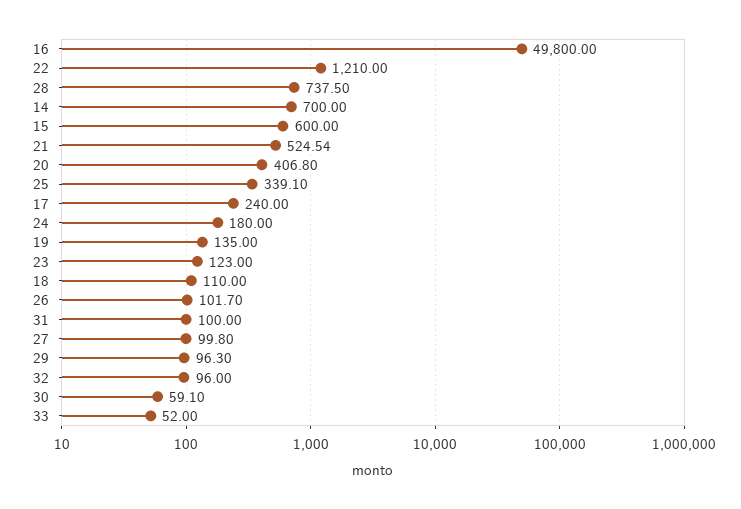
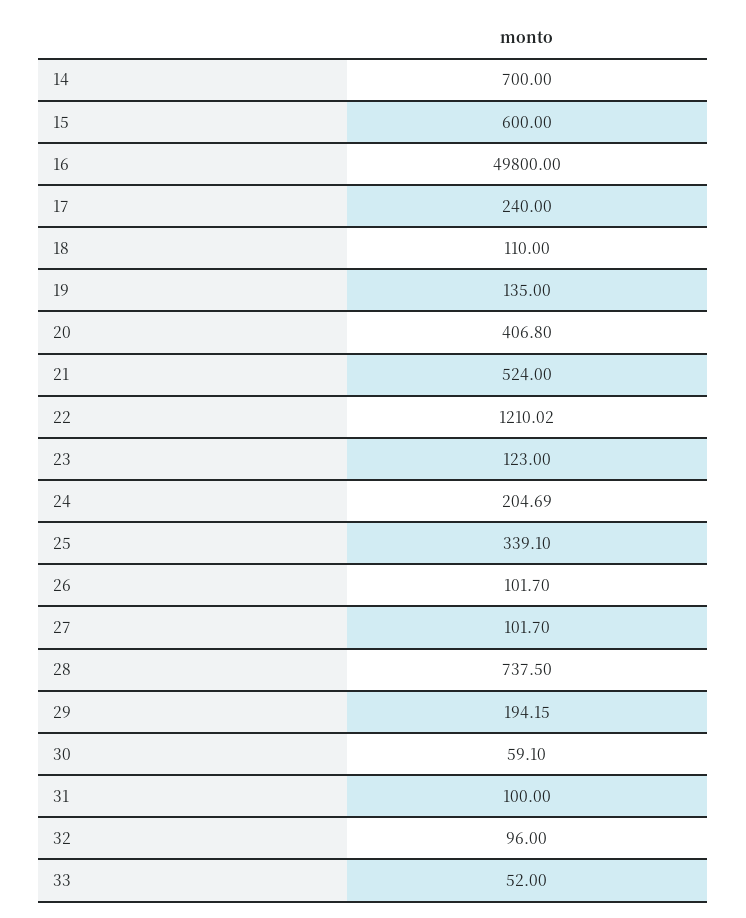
  {
    "16": 49800,
-   "22": 1210,
+   "22": 1210.02,
    "28": 737.5,
    "14": 700,
    "15": 600,
-   "21": 524.54,
+   "21": 524,
    "20": 406.8,
    "25": 339.1,
    "17": 240,
-   "24": 180,
+   "24": 204.69,
    "19": 135,
    "23": 123,
    "18": 110,
    "26": 101.7,
    "31": 100,
-   "27": 99.8,
+   "27": 101.7,
-   "29": 96.3,
+   "29": 194.15,
    "32": 96,
    "30": 59.1,
    "33": 52
  }

